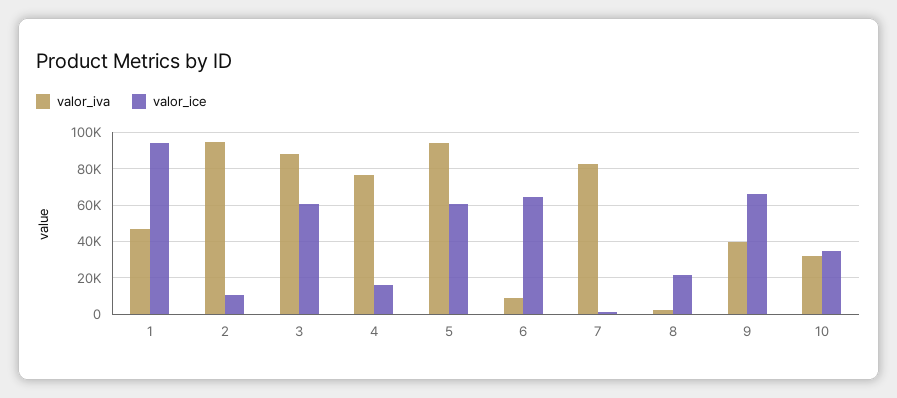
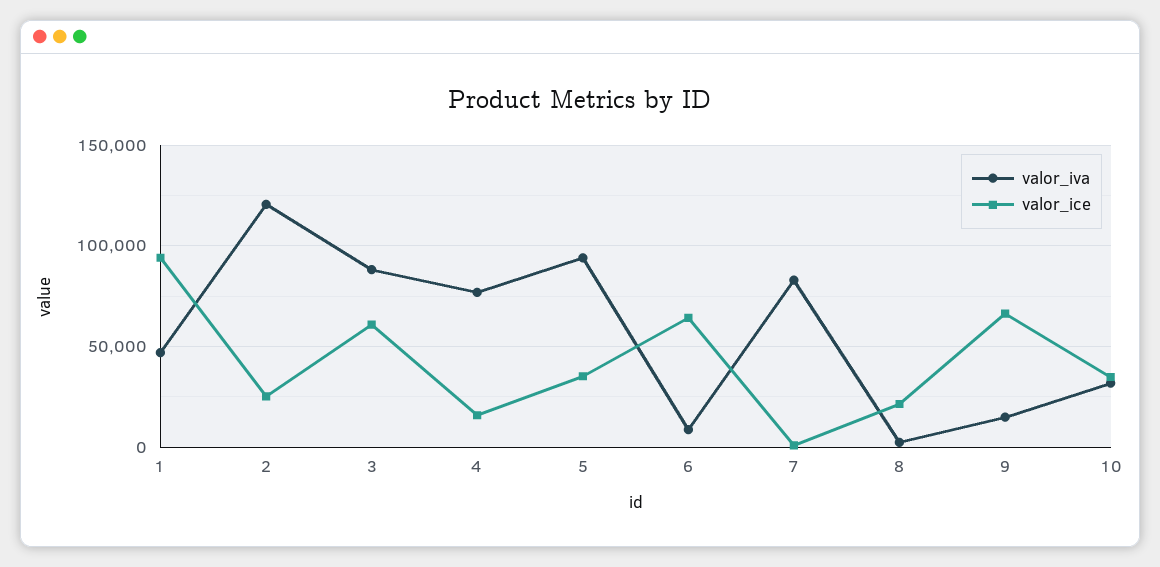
  {
    "valor_iva": {
      "1": 45000,
-     "2": 95000,
+     "2": 120000,
      "3": 90000,
      "4": 75000,
      "5": 95000,
      "6": 10000,
      "7": 85000,
      "8": 0,
-     "9": 40000,
+     "9": 15000,
      "10": 30000
    },
    "valor_ice": {
      "1": 95000,
-     "2": 10000,
+     "2": 25000,
      "3": 60000,
      "4": 15000,
-     "5": 60000,
+     "5": 35000,
      "6": 65000,
      "7": 0,
      "8": 20000,
      "9": 65000,
      "10": 35000
    }
  }

